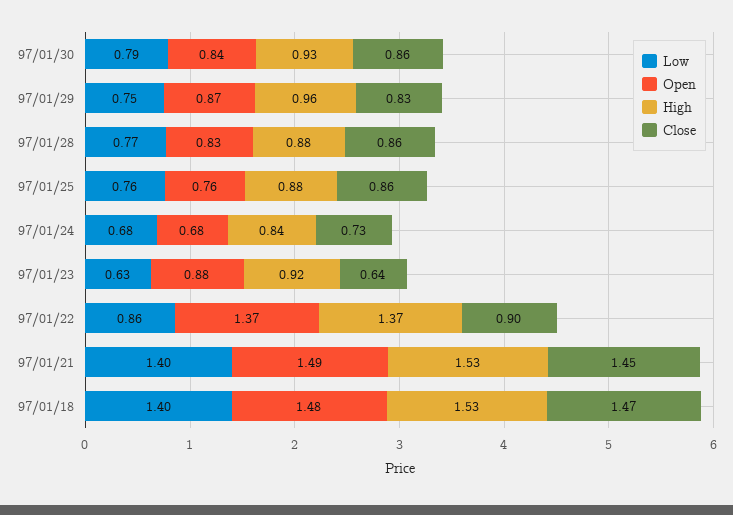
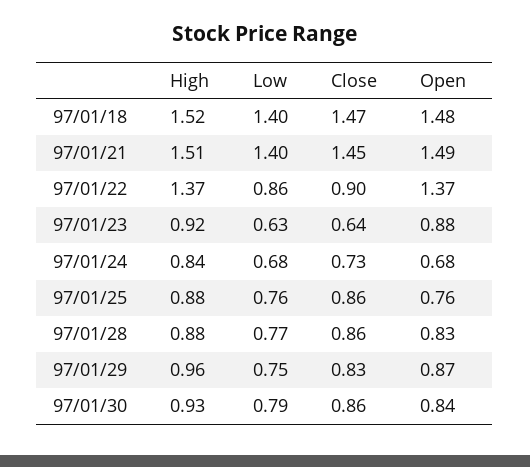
  {
    "Low": {
      "97/01/30": 0.79,
      "97/01/29": 0.75,
      "97/01/28": 0.77,
      "97/01/25": 0.76,
      "97/01/24": 0.68,
      "97/01/23": 0.63,
      "97/01/22": 0.86,
      "97/01/21": 1.4,
      "97/01/18": 1.4
    },
    "Open": {
      "97/01/30": 0.84,
      "97/01/29": 0.87,
      "97/01/28": 0.83,
      "97/01/25": 0.76,
      "97/01/24": 0.68,
      "97/01/23": 0.88,
      "97/01/22": 1.37,
      "97/01/21": 1.49,
      "97/01/18": 1.48
    },
    "High": {
      "97/01/30": 0.93,
      "97/01/29": 0.96,
      "97/01/28": 0.88,
      "97/01/25": 0.88,
      "97/01/24": 0.84,
      "97/01/23": 0.92,
      "97/01/22": 1.37,
-     "97/01/21": 1.53,
+     "97/01/21": 1.51,
-     "97/01/18": 1.53
+     "97/01/18": 1.52
    },
    "Close": {
      "97/01/30": 0.86,
      "97/01/29": 0.83,
      "97/01/28": 0.86,
      "97/01/25": 0.86,
      "97/01/24": 0.73,
      "97/01/23": 0.64,
      "97/01/22": 0.9,
      "97/01/21": 1.45,
      "97/01/18": 1.47
    }
  }

